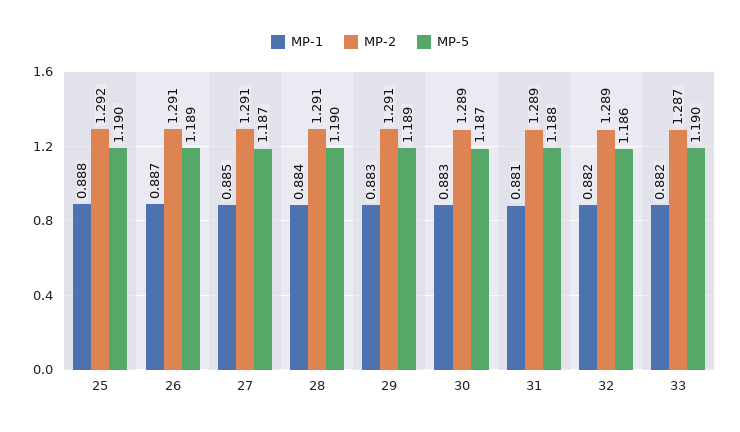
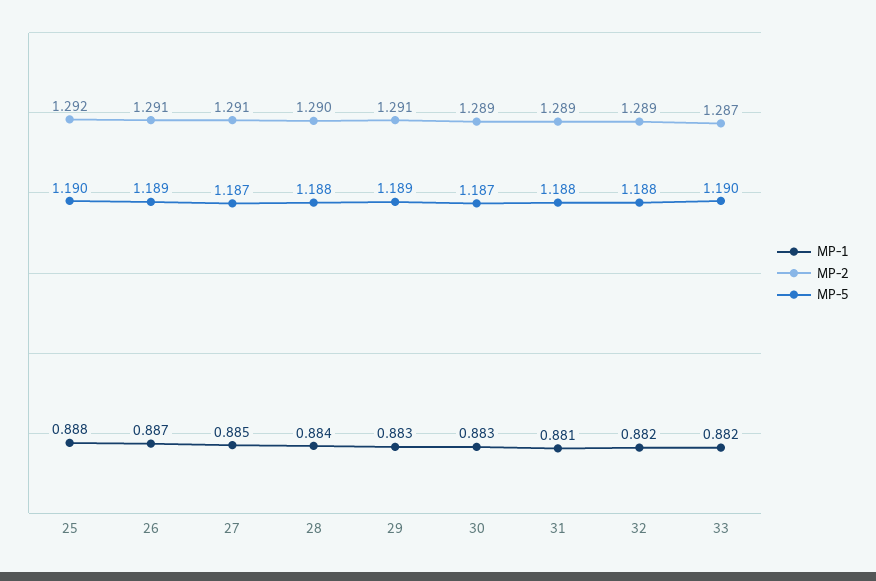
  {
    "MP-1": {
      "25": 0.888,
      "26": 0.887,
      "27": 0.885,
      "28": 0.884,
      "29": 0.883,
      "30": 0.883,
      "31": 0.881,
      "32": 0.882,
      "33": 0.882
    },
    "MP-2": {
      "25": 1.292,
      "26": 1.291,
      "27": 1.291,
-     "28": 1.291,
+     "28": 1.29,
      "29": 1.291,
      "30": 1.289,
      "31": 1.289,
      "32": 1.289,
      "33": 1.287
    },
    "MP-5": {
      "25": 1.19,
      "26": 1.189,
      "27": 1.187,
-     "28": 1.19,
+     "28": 1.188,
      "29": 1.189,
      "30": 1.187,
      "31": 1.188,
-     "32": 1.186,
+     "32": 1.188,
      "33": 1.19
    }
  }

